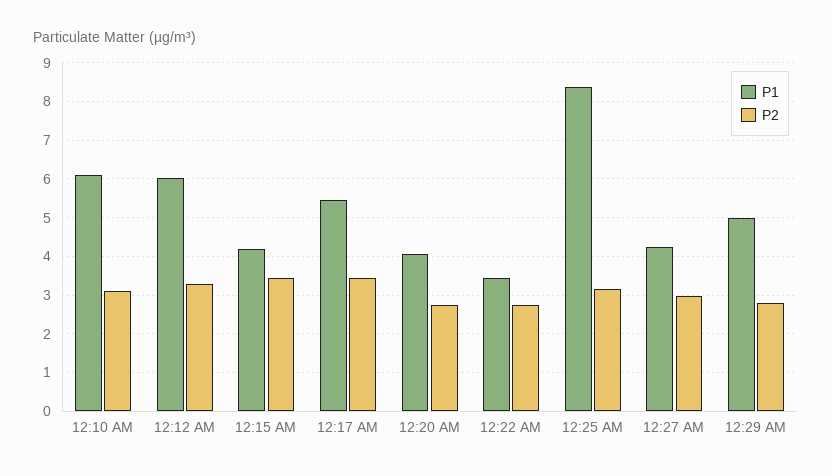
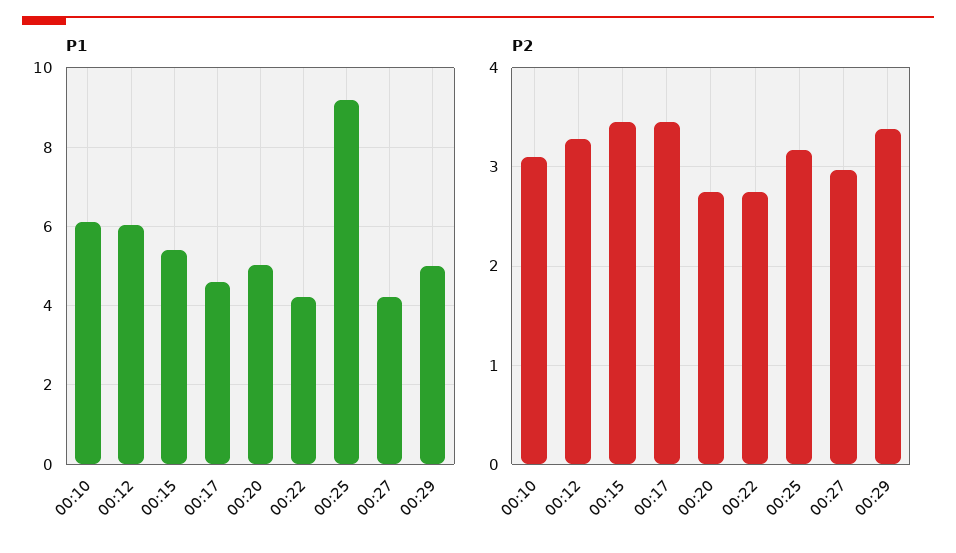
  {
    "P1": {
      "12:10 AM": 6.2,
      "12:12 AM": 6,
-     "12:15 AM": 4.2,
+     "12:15 AM": 5.4,
-     "12:17 AM": 5.4,
+     "12:17 AM": 4.6,
-     "12:20 AM": 4,
+     "12:20 AM": 5,
-     "12:22 AM": 3.4,
+     "12:22 AM": 4.2,
-     "12:25 AM": 8.4,
+     "12:25 AM": 9.2,
      "12:27 AM": 4.2,
      "12:29 AM": 5
    },
    "P2": {
      "12:10 AM": 3.1,
      "12:12 AM": 3.3,
      "12:15 AM": 3.5,
      "12:17 AM": 3.5,
      "12:20 AM": 2.8,
      "12:22 AM": 2.8,
      "12:25 AM": 3.2,
      "12:27 AM": 3,
-     "12:29 AM": 2.8
+     "12:29 AM": 3.4
    }
  }

